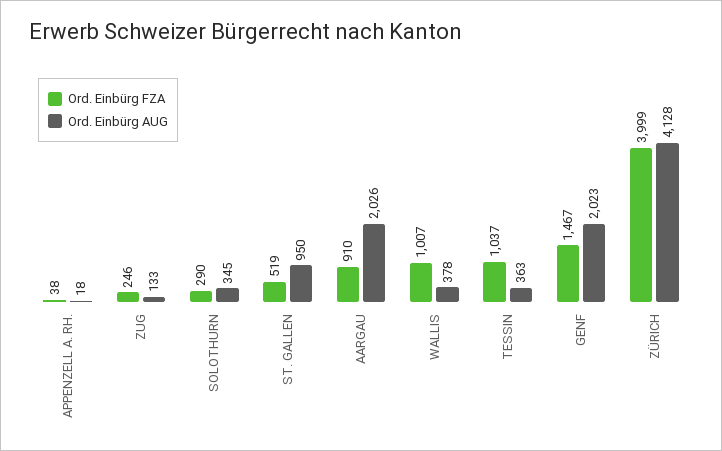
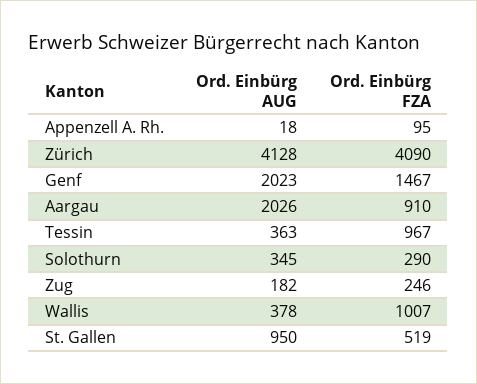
  {
    "Ord. Einbürg FZA": {
-     "APPENZELL A. RH.": 38,
+     "APPENZELL A. RH.": 95,
      "ZUG": 246,
      "SOLOTHURN": 290,
      "ST. GALLEN": 519,
      "AARGAU": 910,
      "WALLIS": 1007,
-     "TESSIN": 1037,
+     "TESSIN": 967,
      "GENF": 1467,
-     "ZÜRICH": 3999
+     "ZÜRICH": 4090
    },
    "Ord. Einbürg AUG": {
      "APPENZELL A. RH.": 18,
-     "ZUG": 133,
+     "ZUG": 182,
      "SOLOTHURN": 345,
      "ST. GALLEN": 950,
      "AARGAU": 2026,
      "WALLIS": 378,
      "TESSIN": 363,
      "GENF": 2023,
      "ZÜRICH": 4128
    }
  }

